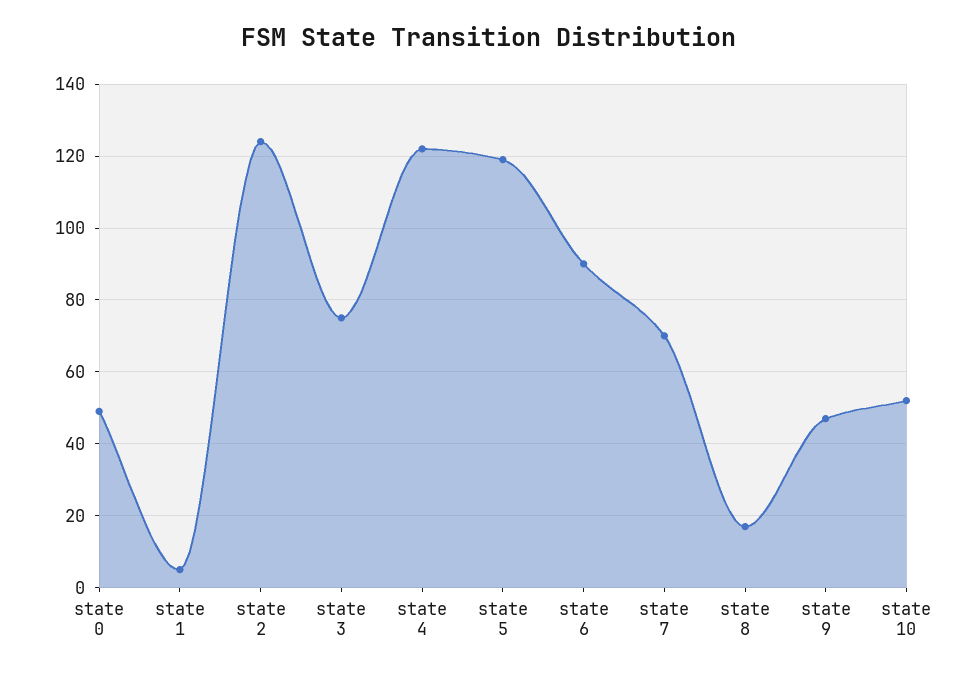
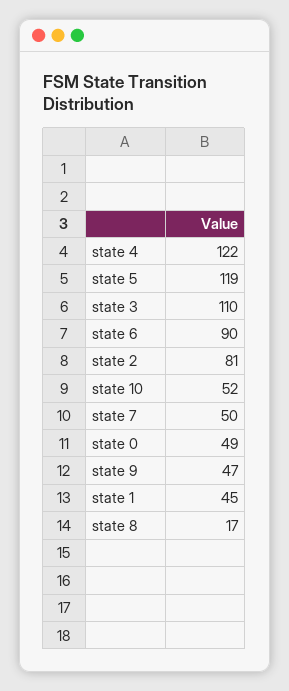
  {
    "state 0": 49,
-   "state 1": 5,
+   "state 1": 45,
-   "state 2": 125,
+   "state 2": 81,
-   "state 3": 75,
+   "state 3": 110,
    "state 4": 122,
    "state 5": 119,
    "state 6": 90,
-   "state 7": 70,
+   "state 7": 50,
    "state 8": 17,
    "state 9": 47,
    "state 10": 52
  }

